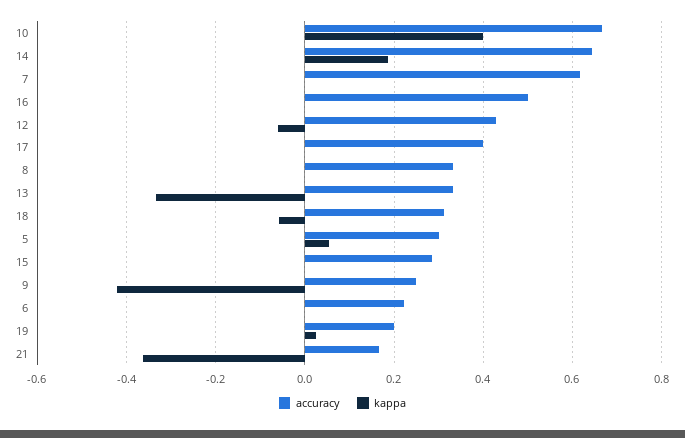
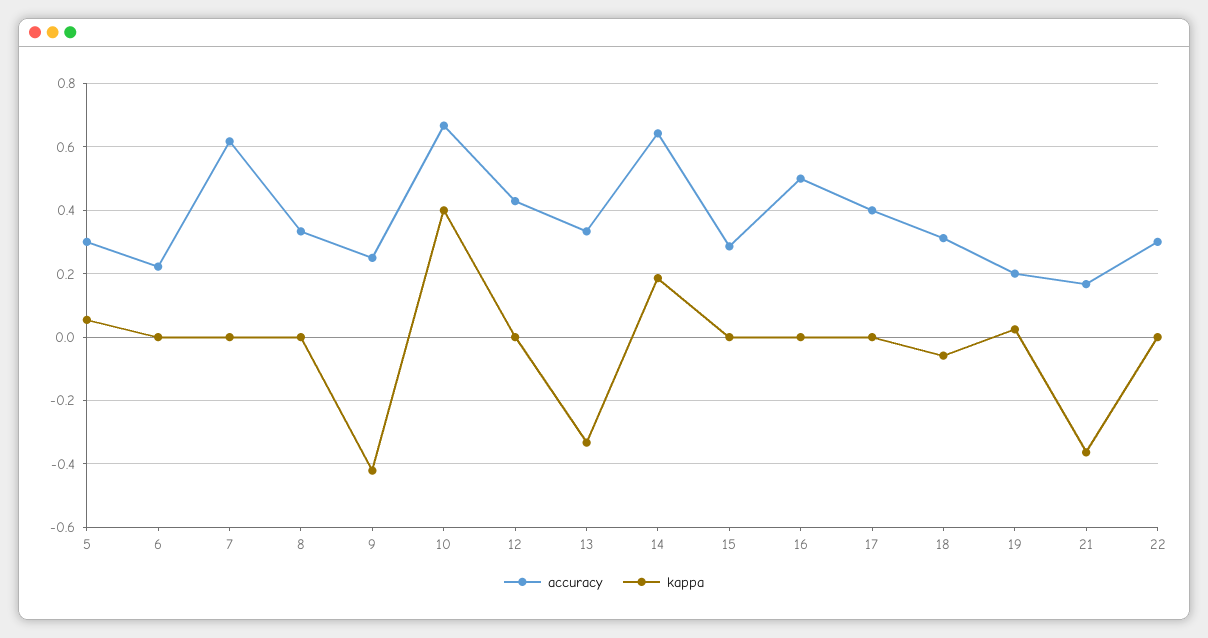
  {
    "accuracy": {
      "10": 0.66,
      "14": 0.64,
      "7": 0.62,
      "16": 0.5,
      "12": 0.42,
      "17": 0.4,
      "8": 0.34,
      "13": 0.34,
      "18": 0.32,
      "5": 0.3,
      "15": 0.28,
      "9": 0.26,
      "6": 0.22,
      "19": 0.2,
-     "21": 0.16
+     "21": 0.16,
+     "22": 0.3
    },
    "kappa": {
      "10": 0.4,
      "14": 0.18,
      "7": 0,
      "16": 0,
-     "12": -0.06,
+     "12": 0,
      "17": 0,
      "8": 0,
      "13": -0.34,
      "18": -0.06,
      "5": 0.06,
      "15": 0,
      "9": -0.42,
      "6": 0,
      "19": 0.02,
-     "21": -0.36
+     "21": -0.36,
+     "22": 0
    }
  }

